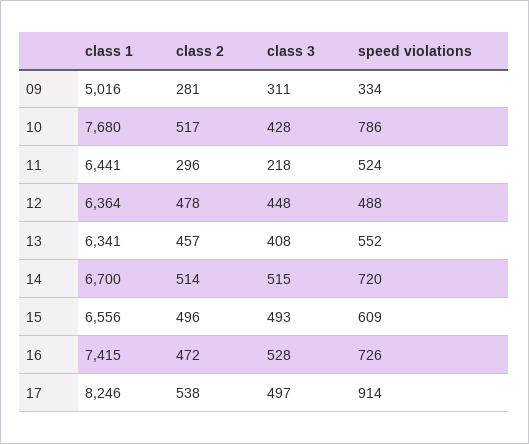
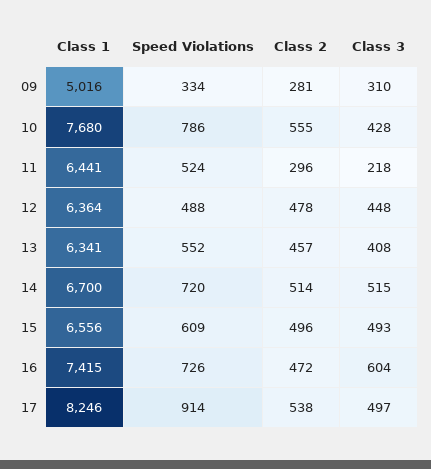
  {
    "class 1": {
      "09": 5016,
      "10": 7680,
      "11": 6441,
      "12": 6364,
      "13": 6341,
      "14": 6700,
      "15": 6556,
      "16": 7415,
      "17": 8246
    },
    "class 2": {
      "09": 281,
-     "10": 517,
+     "10": 555,
      "11": 296,
      "12": 478,
      "13": 457,
      "14": 514,
      "15": 496,
      "16": 472,
      "17": 538
    },
    "class 3": {
-     "09": 311,
+     "09": 310,
      "10": 428,
      "11": 218,
      "12": 448,
      "13": 408,
      "14": 515,
      "15": 493,
-     "16": 528,
+     "16": 604,
      "17": 497
    },
    "speed violations": {
      "09": 334,
      "10": 786,
      "11": 524,
      "12": 488,
      "13": 552,
      "14": 720,
      "15": 609,
      "16": 726,
      "17": 914
    }
  }

